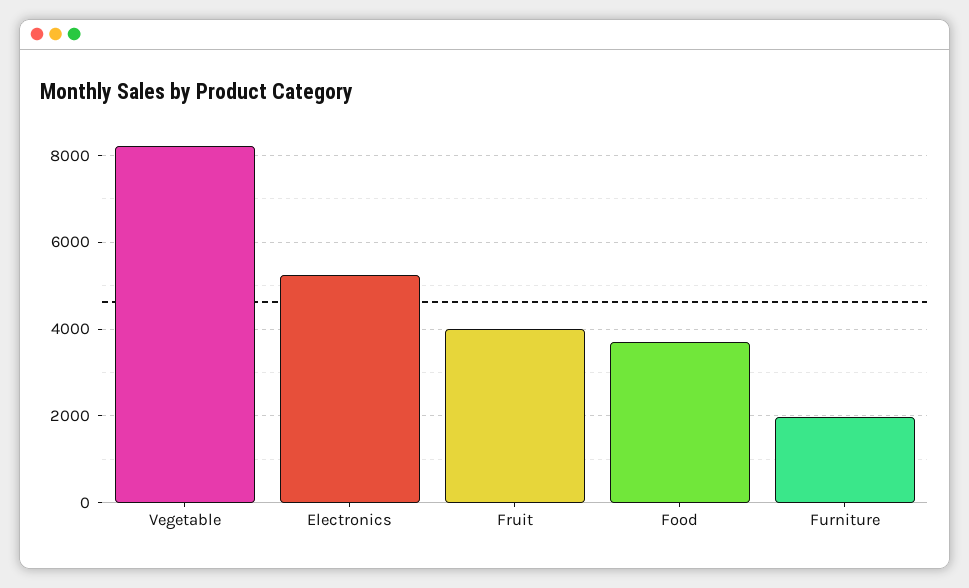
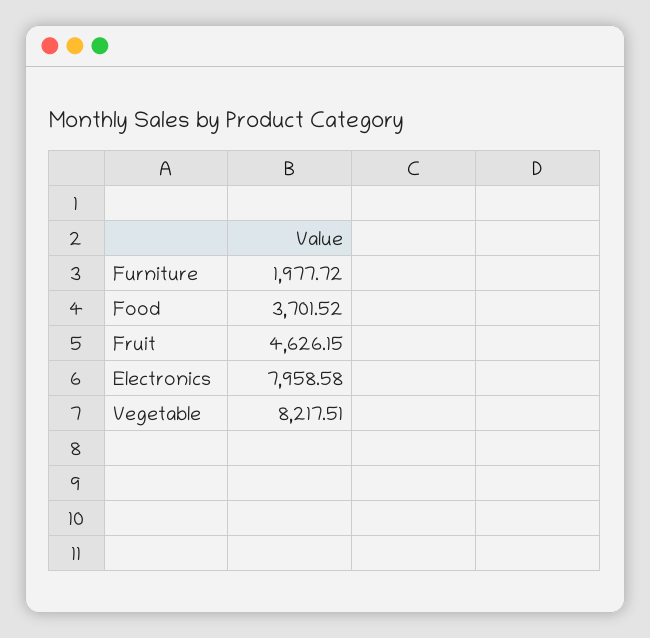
  {
    "Vegetable": 8217.51,
-   "Electronics": 5200,
+   "Electronics": 7958.58,
-   "Fruit": 4000,
+   "Fruit": 4626.15,
    "Food": 3701.52,
    "Furniture": 1977.72
  }

